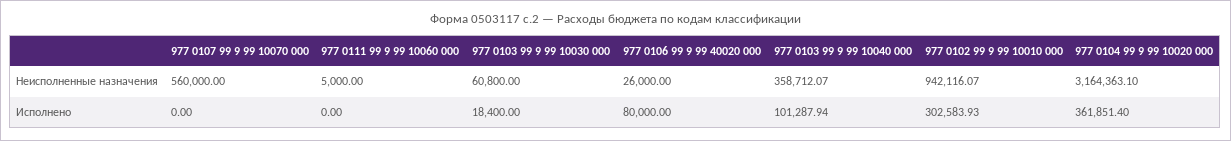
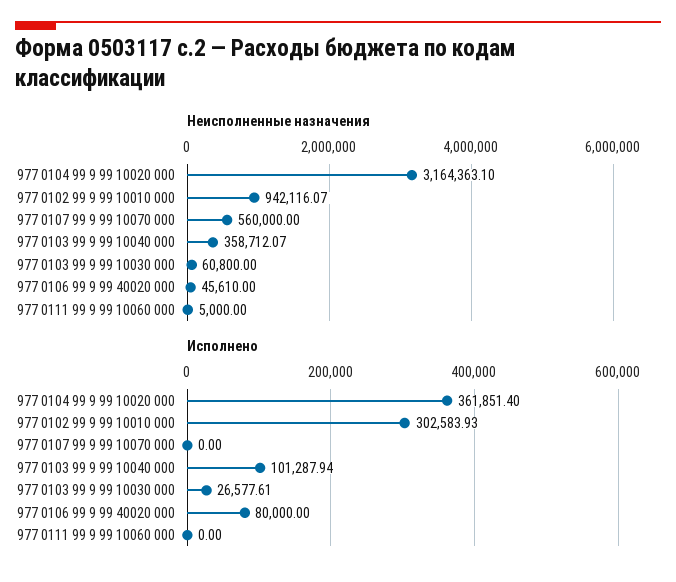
  {
    "Неисполненные назначения": {
      "977 0107 99 9 99 10070 000": 560000,
      "977 0111 99 9 99 10060 000": 5000,
      "977 0103 99 9 99 10030 000": 60800,
-     "977 0106 99 9 99 40020 000": 26000,
+     "977 0106 99 9 99 40020 000": 45610,
      "977 0103 99 9 99 10040 000": 358712.07,
      "977 0102 99 9 99 10010 000": 942116.07,
      "977 0104 99 9 99 10020 000": 3164363.1
    },
    "Исполнено": {
      "977 0107 99 9 99 10070 000": 0,
      "977 0111 99 9 99 10060 000": 0,
-     "977 0103 99 9 99 10030 000": 18400,
+     "977 0103 99 9 99 10030 000": 26577.61,
      "977 0106 99 9 99 40020 000": 80000,
      "977 0103 99 9 99 10040 000": 101287.94,
      "977 0102 99 9 99 10010 000": 302583.93,
      "977 0104 99 9 99 10020 000": 361851.4
    }
  }

